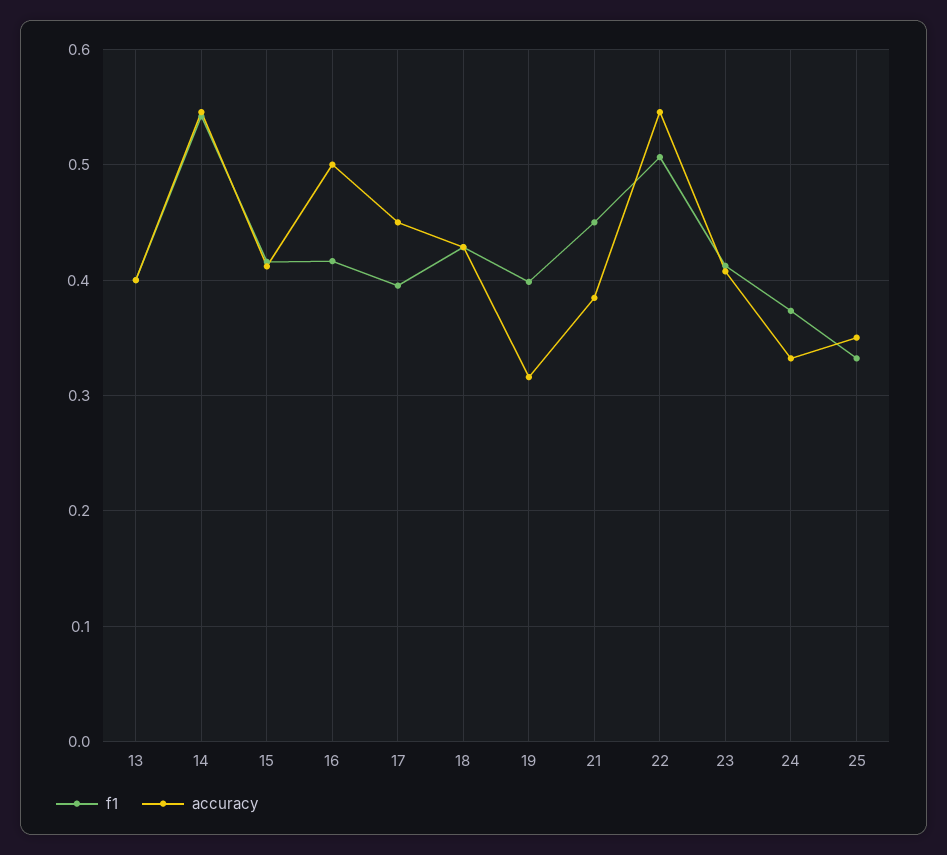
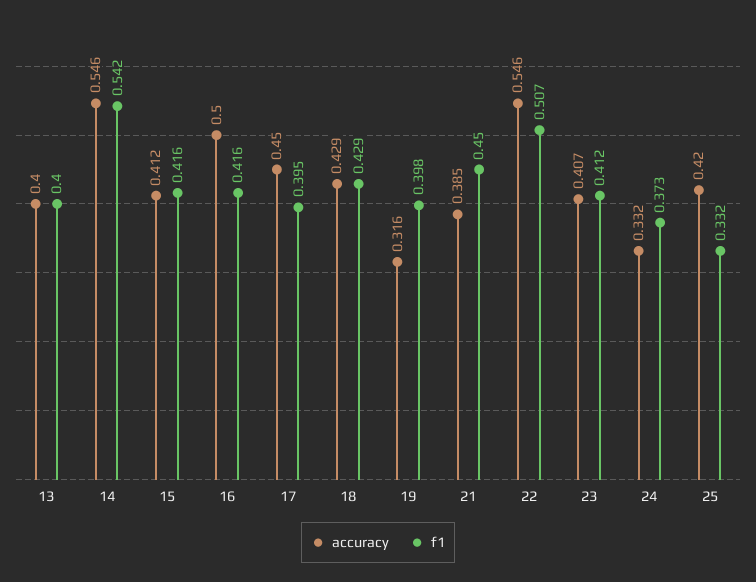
  {
    "f1": {
      "13": 0.4,
      "14": 0.542,
      "15": 0.416,
      "16": 0.416,
      "17": 0.395,
      "18": 0.429,
      "19": 0.398,
      "21": 0.45,
      "22": 0.507,
      "23": 0.412,
      "24": 0.373,
      "25": 0.332
    },
    "accuracy": {
      "13": 0.4,
      "14": 0.546,
      "15": 0.412,
      "16": 0.5,
      "17": 0.45,
      "18": 0.429,
      "19": 0.316,
      "21": 0.385,
      "22": 0.546,
      "23": 0.407,
      "24": 0.332,
-     "25": 0.35
+     "25": 0.42
    }
  }

